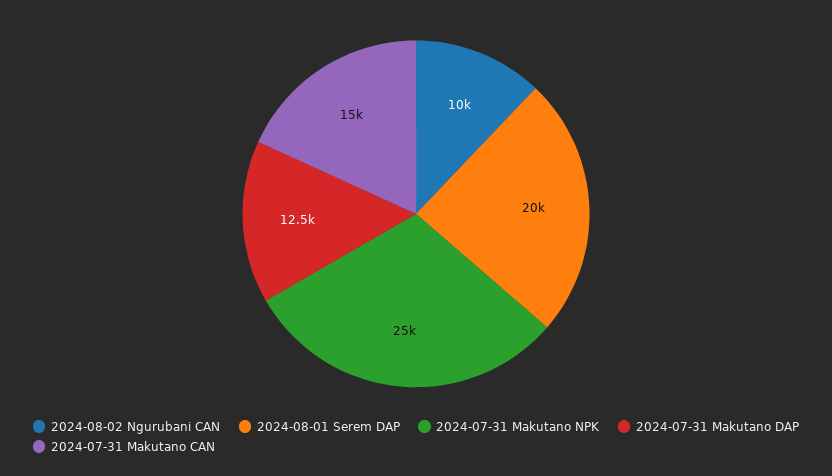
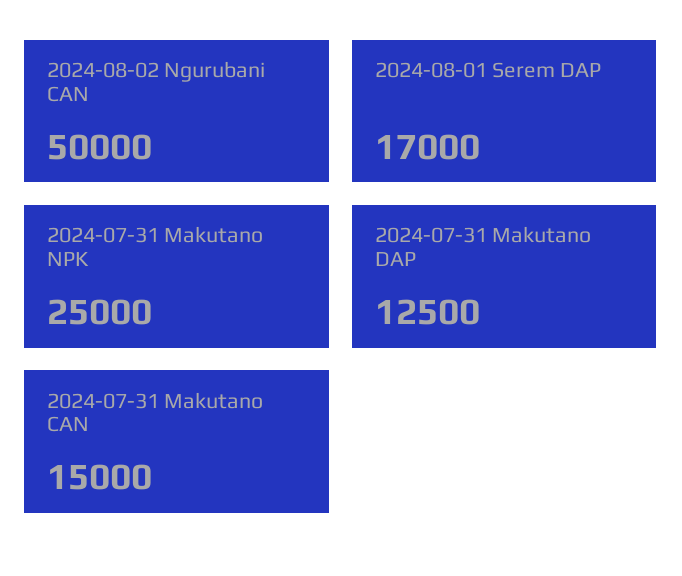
  {
-   "2024-08-02 Ngurubani CAN": 10000,
+   "2024-08-02 Ngurubani CAN": 50000,
-   "2024-08-01 Serem DAP": 20000,
+   "2024-08-01 Serem DAP": 17000,
    "2024-07-31 Makutano NPK": 25000,
    "2024-07-31 Makutano DAP": 12500,
    "2024-07-31 Makutano CAN": 15000
  }

